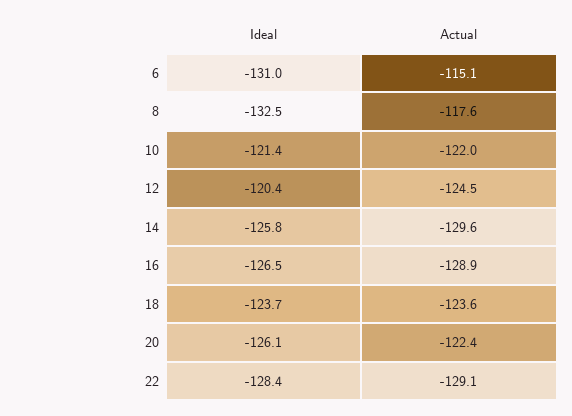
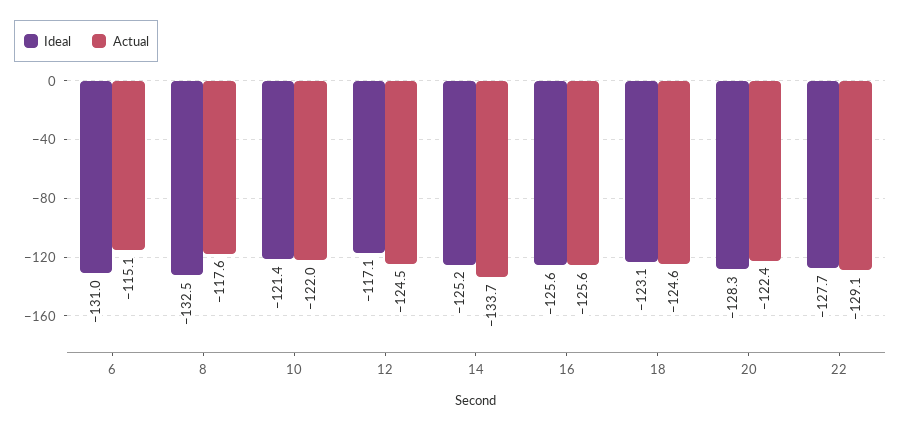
  {
    "Ideal": {
      "6": -131,
      "8": -132.5,
      "10": -121.4,
-     "12": -120.4,
+     "12": -117.1,
-     "14": -125.8,
+     "14": -125.2,
-     "16": -126.5,
+     "16": -125.6,
-     "18": -123.7,
+     "18": -123.1,
-     "20": -126.1,
+     "20": -128.3,
-     "22": -128.4
+     "22": -127.7
    },
    "Actual": {
      "6": -115.1,
      "8": -117.6,
      "10": -122,
      "12": -124.5,
-     "14": -129.6,
+     "14": -133.7,
-     "16": -128.9,
+     "16": -125.6,
-     "18": -123.6,
+     "18": -124.6,
      "20": -122.4,
      "22": -129.1
    }
  }

